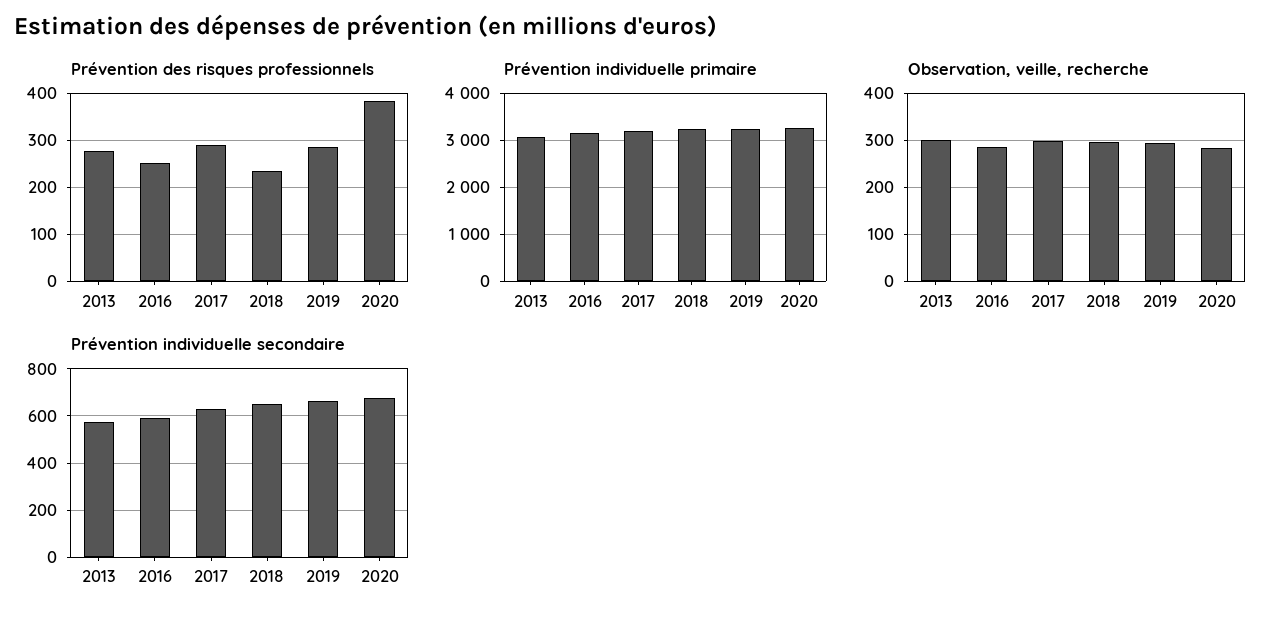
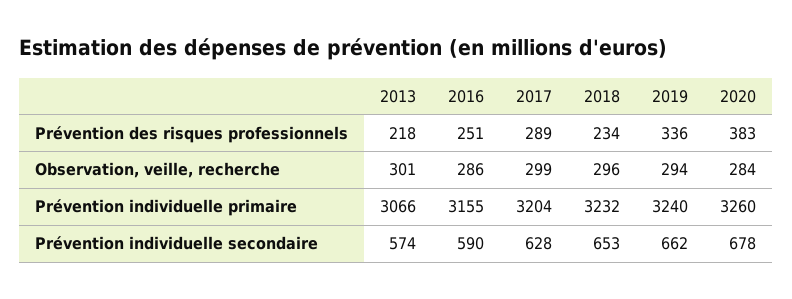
  {
    "Prévention des risques professionnels": {
-     "2013": 280,
+     "2013": 218,
      "2016": 251,
      "2017": 289,
      "2018": 234,
-     "2019": 280,
+     "2019": 336,
      "2020": 383
    },
    "Prévention individuelle primaire": {
      "2013": 3066,
      "2016": 3155,
      "2017": 3204,
      "2018": 3232,
      "2019": 3240,
      "2020": 3260
    },
    "Observation, veille, recherche": {
      "2013": 301,
      "2016": 286,
      "2017": 299,
      "2018": 296,
      "2019": 294,
      "2020": 284
    },
    "Prévention individuelle secondaire": {
      "2013": 574,
      "2016": 590,
      "2017": 628,
      "2018": 653,
      "2019": 662,
      "2020": 678
    }
  }

